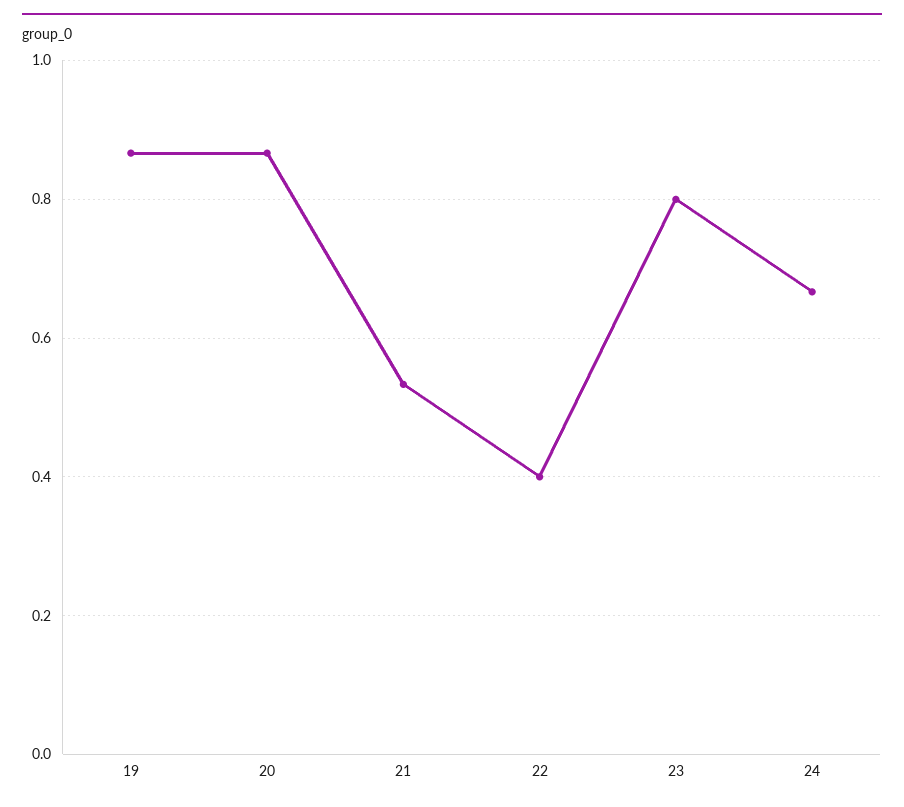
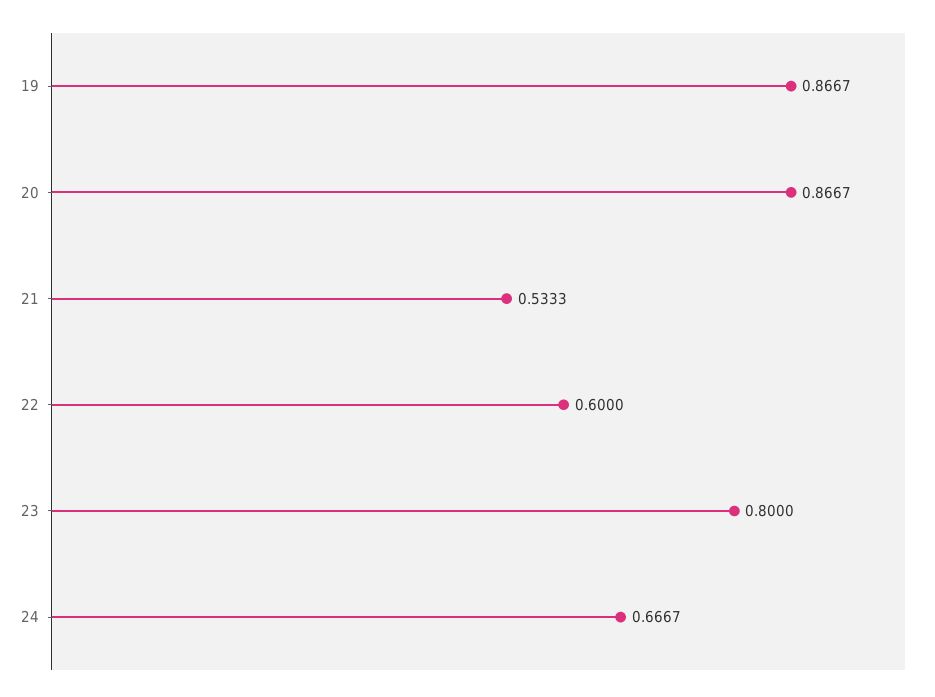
  {
    "19": 0.8667,
    "20": 0.8667,
    "21": 0.5333,
-   "22": 0.4,
+   "22": 0.6,
    "23": 0.8,
    "24": 0.6667
  }

